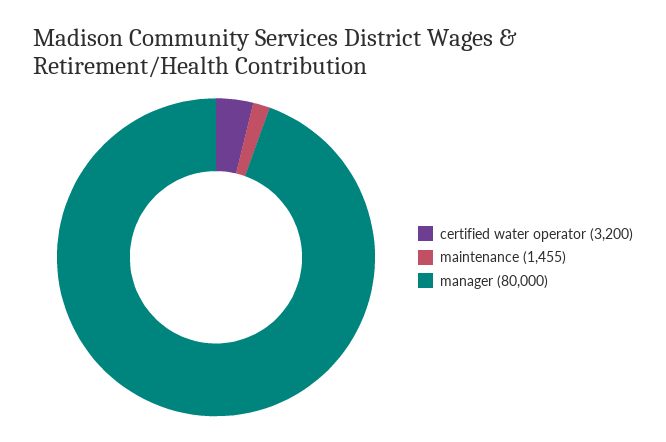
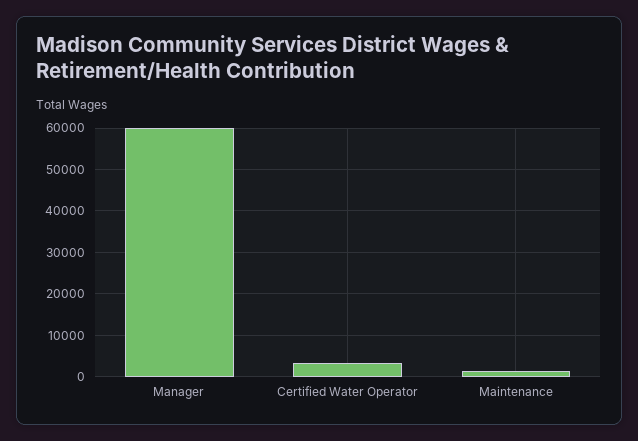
  {
    "certified water operator": 3200,
    "maintenance": 1455,
-   "manager": 80000
+   "manager": 60000
  }

